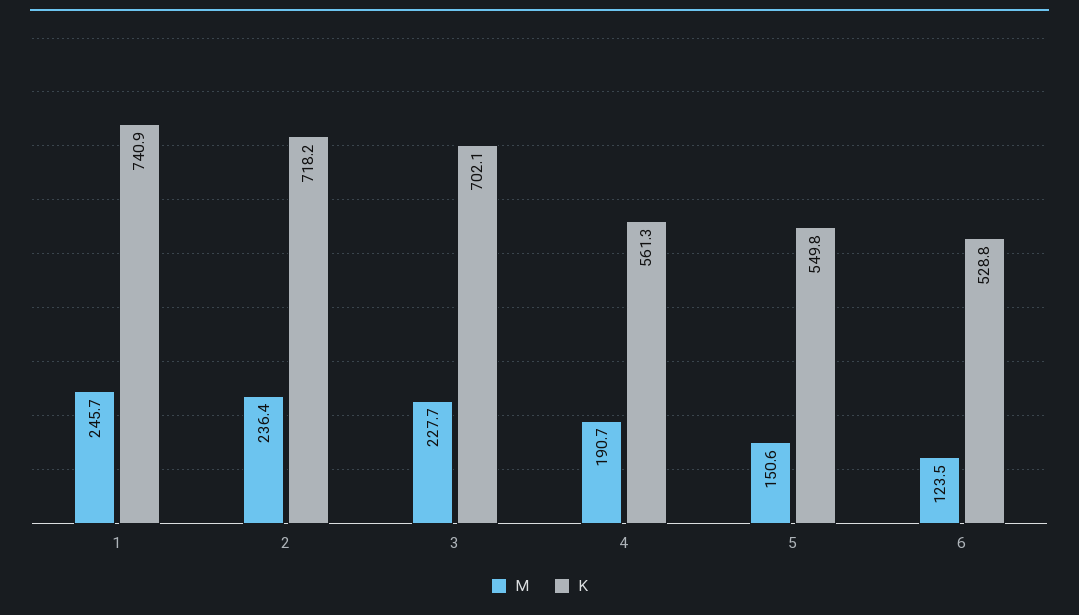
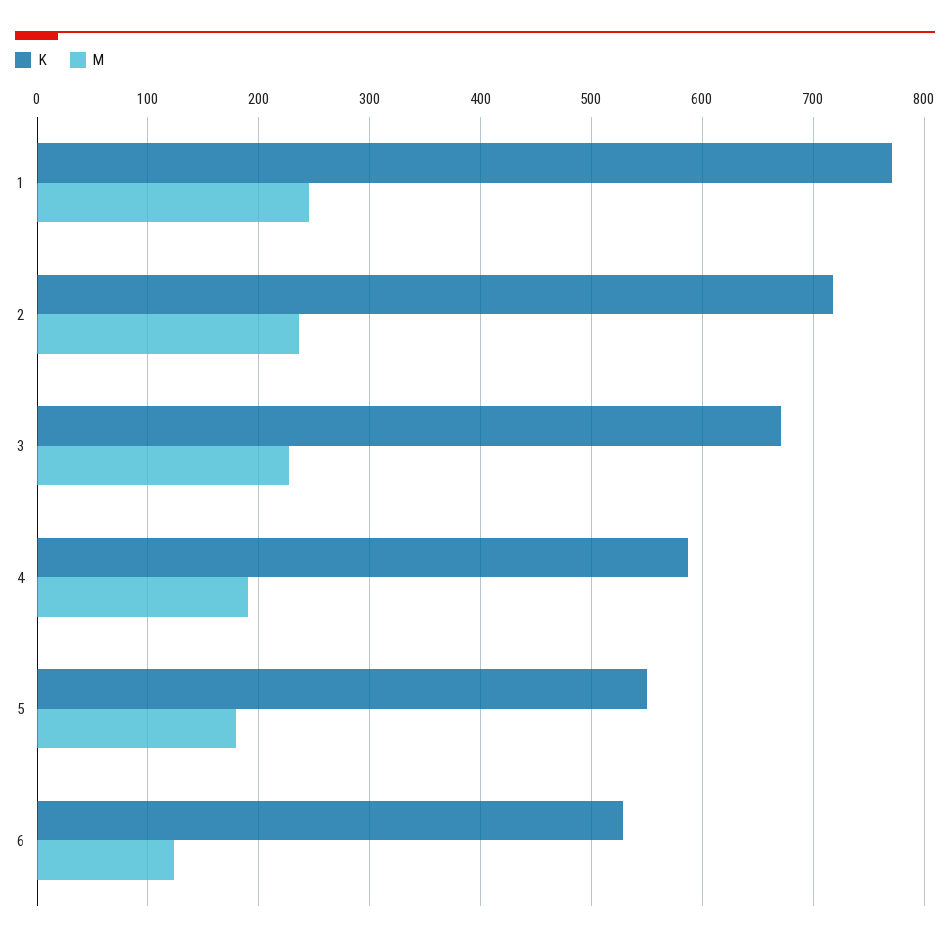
  {
    "M": {
      "1": 245.7,
      "2": 236.4,
      "3": 227.7,
      "4": 190.7,
-     "5": 150.6,
+     "5": 180,
      "6": 123.5
    },
    "K": {
-     "1": 740.9,
+     "1": 770,
      "2": 718.2,
-     "3": 702.1,
+     "3": 670,
-     "4": 561.3,
+     "4": 590,
      "5": 549.8,
      "6": 528.8
    }
  }

